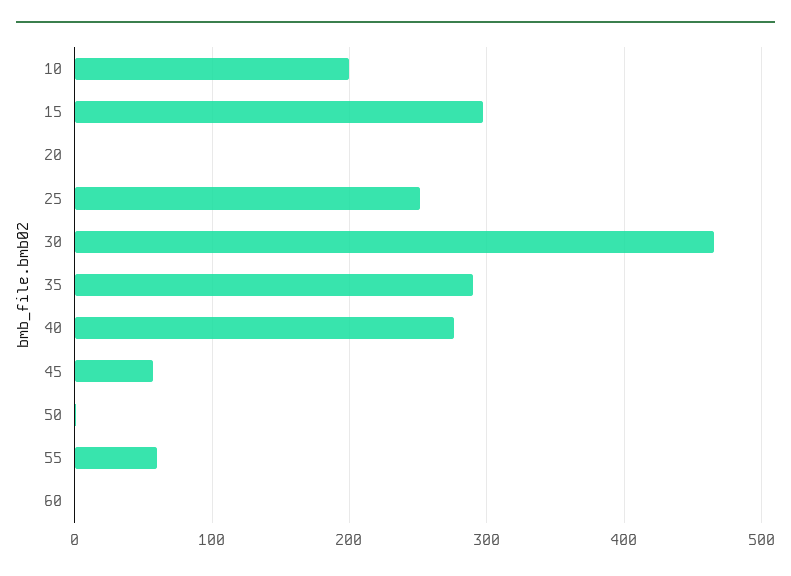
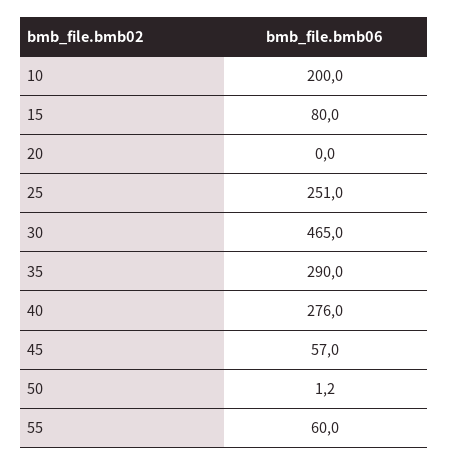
  {
    "10": 200,
-   "15": 300,
+   "15": 80,
    "20": 0,
    "25": 251,
    "30": 465,
    "35": 290,
    "40": 276,
    "45": 57,
    "50": 1.2,
-   "55": 60,
+   "55": 60
-   "60": 0
  }

